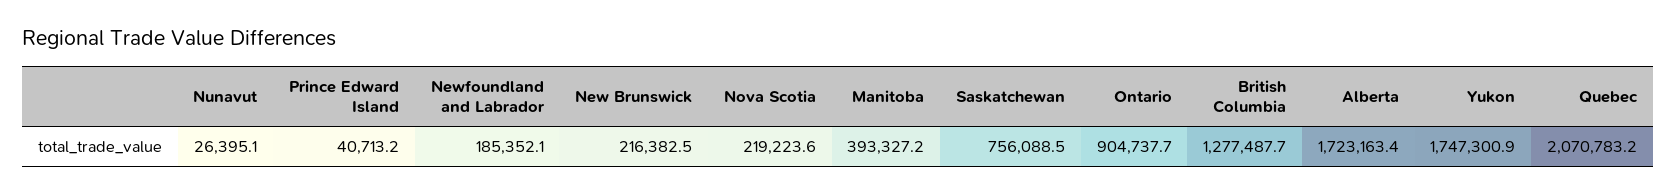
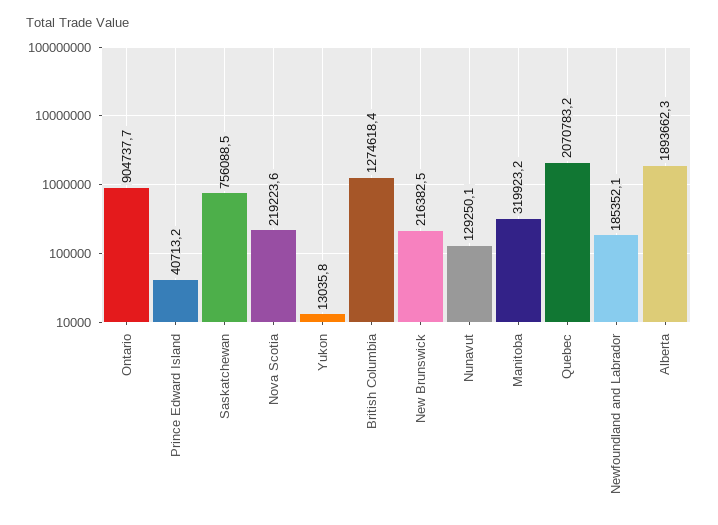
  {
-   "Nunavut": 26395.1,
+   "Nunavut": 129250.1,
    "Prince Edward Island": 40713.2,
    "Newfoundland and Labrador": 185352.1,
    "New Brunswick": 216382.5,
    "Nova Scotia": 219223.6,
-   "Manitoba": 393327.2,
+   "Manitoba": 319923.2,
    "Saskatchewan": 756088.5,
    "Ontario": 904737.7,
-   "British Columbia": 1277487.7,
+   "British Columbia": 1274618.4,
-   "Alberta": 1723163.4,
+   "Alberta": 1893662.3,
-   "Yukon": 1747300.9,
+   "Yukon": 13035.8,
    "Quebec": 2070783.2
  }

